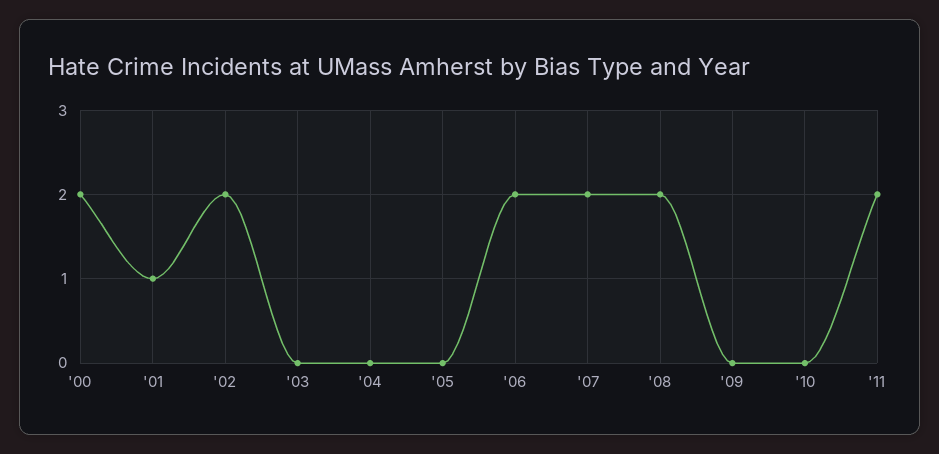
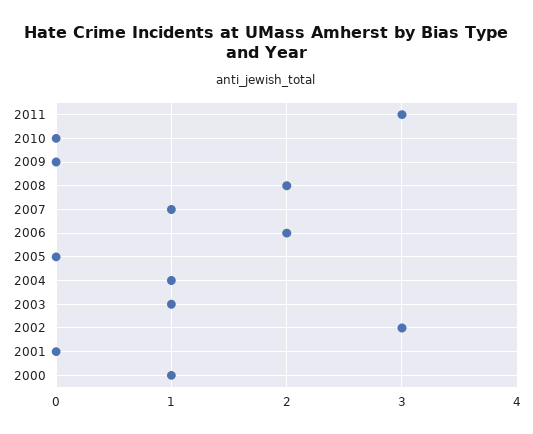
  {
-   "'00": 2,
+   "'00": 1,
-   "'01": 1,
+   "'01": 0,
-   "'02": 2,
+   "'02": 3,
-   "'03": 0,
+   "'03": 1,
-   "'04": 0,
+   "'04": 1,
    "'05": 0,
    "'06": 2,
-   "'07": 2,
+   "'07": 1,
    "'08": 2,
    "'09": 0,
    "'10": 0,
-   "'11": 2
+   "'11": 3
  }

